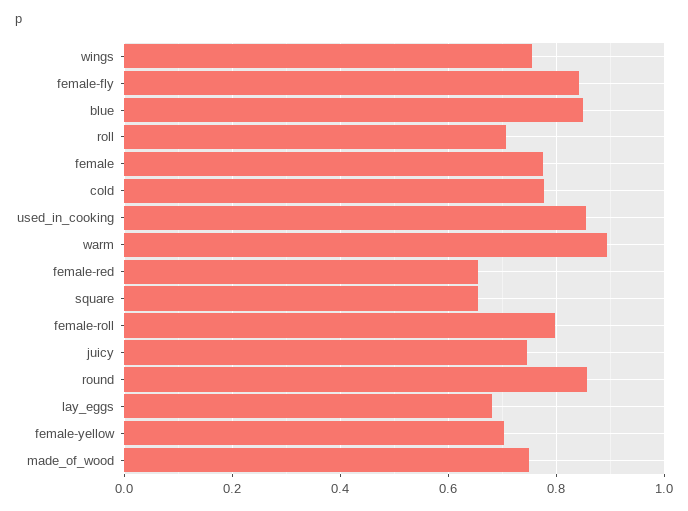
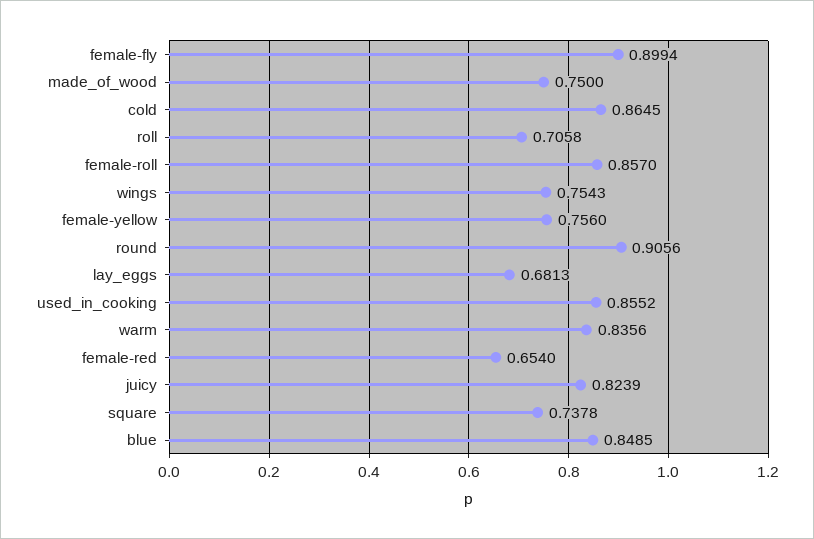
  {
    "wings": 0.7543,
-   "female-fly": 0.84,
+   "female-fly": 0.8994,
    "blue": 0.8485,
    "roll": 0.7058,
-   "female": 0.78,
-   "cold": 0.78,
+   "cold": 0.8645,
    "used_in_cooking": 0.8552,
-   "warm": 0.9,
+   "warm": 0.8356,
    "female-red": 0.654,
-   "square": 0.66,
+   "square": 0.7378,
-   "female-roll": 0.8,
+   "female-roll": 0.857,
-   "juicy": 0.74,
+   "juicy": 0.8239,
-   "round": 0.86,
+   "round": 0.9056,
    "lay_eggs": 0.6813,
-   "female-yellow": 0.7,
+   "female-yellow": 0.756,
    "made_of_wood": 0.75
  }

